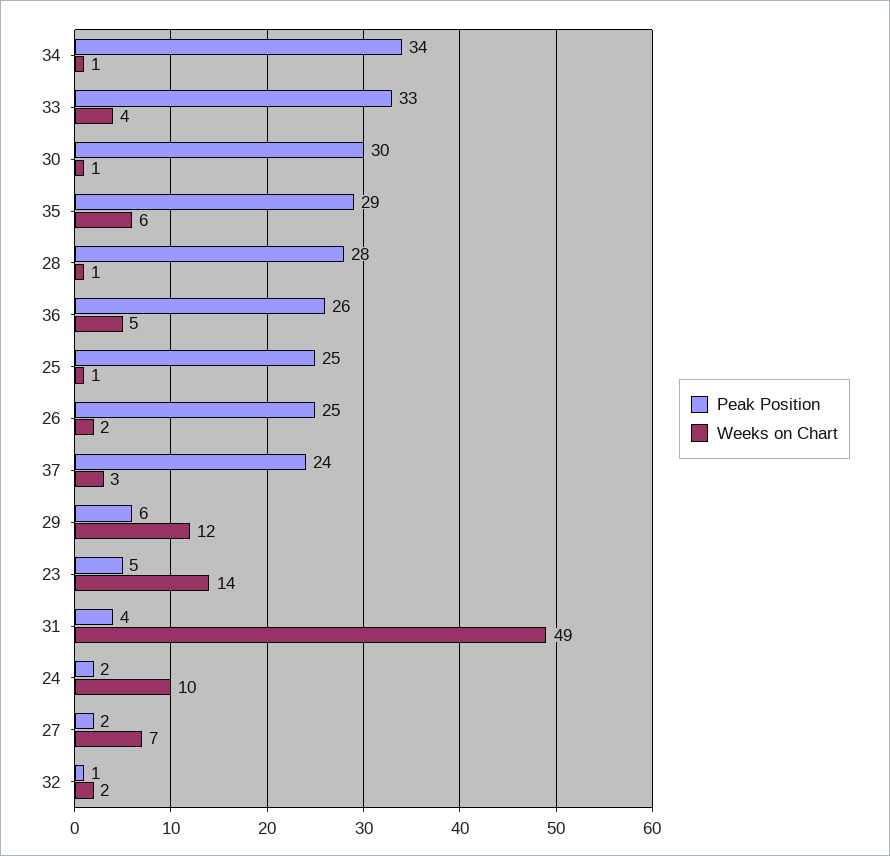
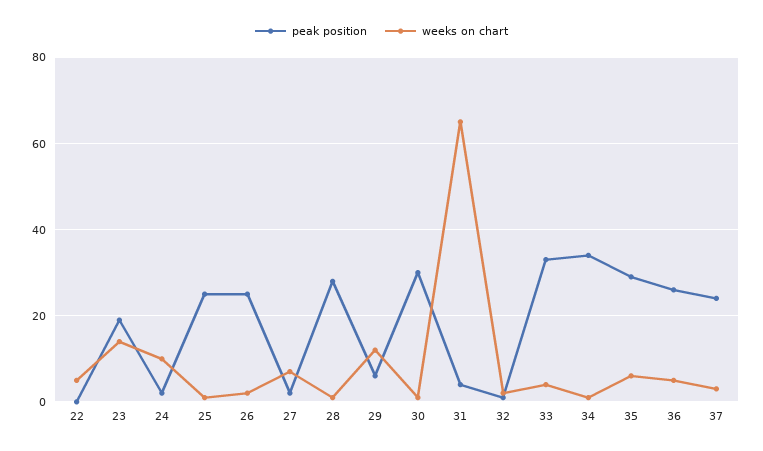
  {
    "Peak Position": {
      "34": 34,
      "33": 33,
      "30": 30,
      "35": 29,
      "28": 28,
      "36": 26,
      "25": 25,
      "26": 25,
      "37": 24,
      "29": 6,
-     "23": 5,
+     "23": 20,
      "31": 4,
      "24": 2,
      "27": 2,
-     "32": 1
+     "32": 1,
+     "22": 0
    },
    "Weeks on Chart": {
      "34": 1,
      "33": 4,
      "30": 1,
      "35": 6,
      "28": 1,
      "36": 5,
      "25": 1,
      "26": 2,
      "37": 3,
      "29": 12,
      "23": 14,
-     "31": 49,
+     "31": 65,
      "24": 10,
      "27": 7,
-     "32": 2
+     "32": 2,
+     "22": 5
    }
  }

